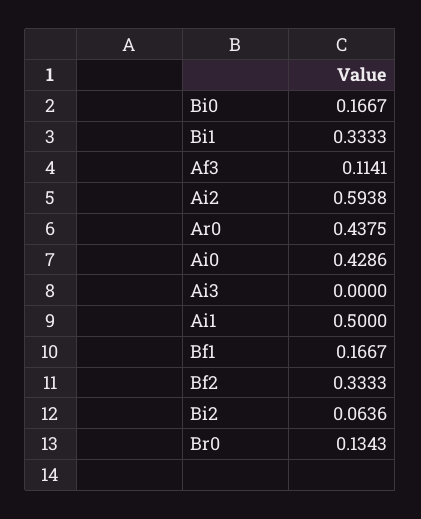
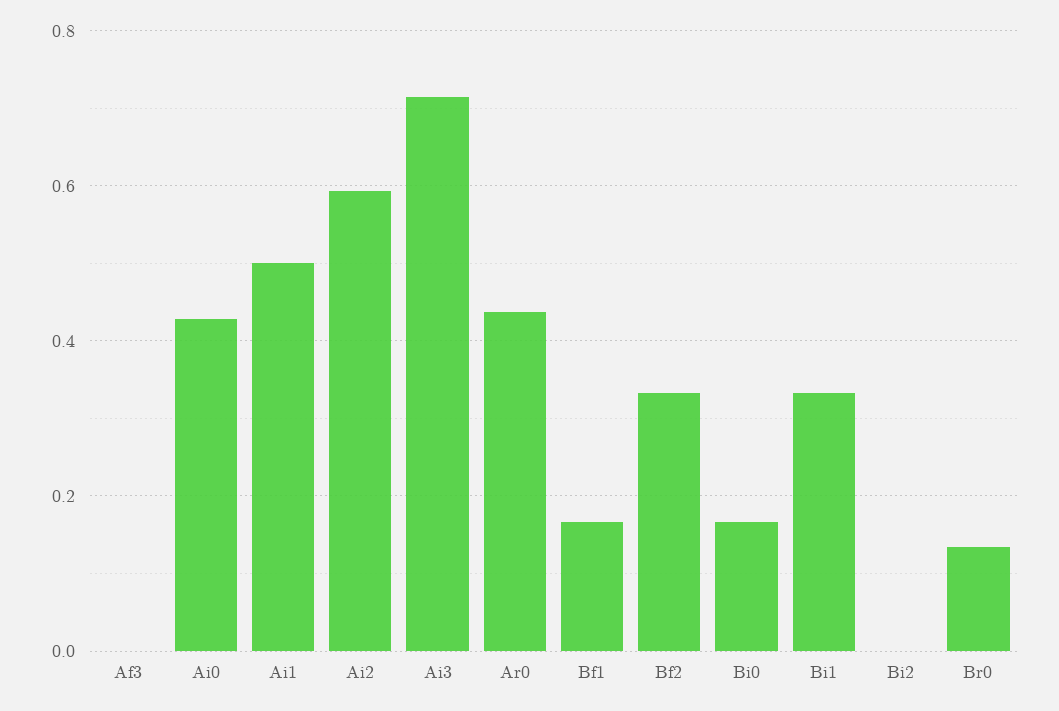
  {
    "Bi0": 0.1667,
    "Bi1": 0.3333,
-   "Af3": 0.1141,
+   "Af3": 0,
    "Ai2": 0.5938,
    "Ar0": 0.4375,
    "Ai0": 0.4286,
-   "Ai3": 0,
+   "Ai3": 0.72,
    "Ai1": 0.5,
    "Bf1": 0.1667,
    "Bf2": 0.3333,
-   "Bi2": 0.0636,
+   "Bi2": 0,
    "Br0": 0.1343
  }

